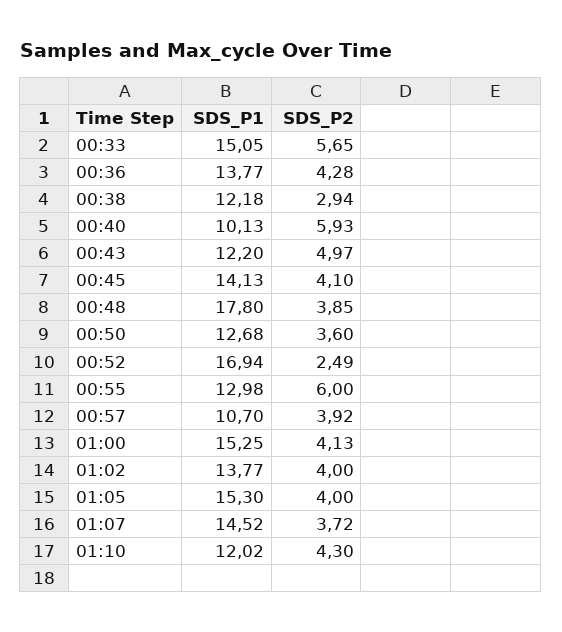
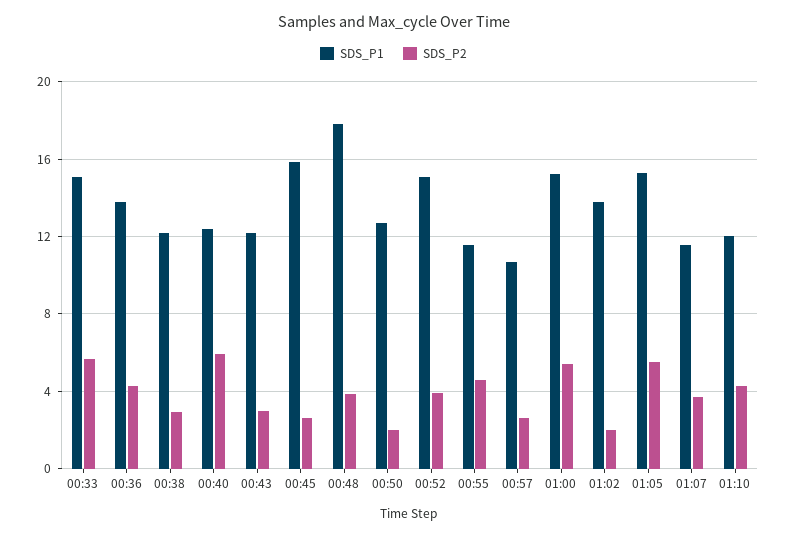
  {
    "SDS_P1": {
      "00:33": 15.05,
      "00:36": 13.77,
      "00:38": 12.18,
-     "00:40": 10.13,
+     "00:40": 12.5,
      "00:43": 12.2,
-     "00:45": 14.13,
+     "00:45": 16,
      "00:48": 17.8,
      "00:50": 12.68,
-     "00:52": 16.94,
+     "00:52": 15,
-     "00:55": 12.98,
+     "00:55": 11.5,
      "00:57": 10.7,
      "01:00": 15.25,
      "01:02": 13.77,
      "01:05": 15.3,
-     "01:07": 14.52,
+     "01:07": 11.5,
      "01:10": 12.02
    },
    "SDS_P2": {
      "00:33": 5.65,
      "00:36": 4.28,
      "00:38": 2.94,
      "00:40": 5.93,
-     "00:43": 4.97,
+     "00:43": 3,
-     "00:45": 4.1,
+     "00:45": 2.5,
      "00:48": 3.85,
-     "00:50": 3.6,
+     "00:50": 2,
-     "00:52": 2.49,
+     "00:52": 4,
-     "00:55": 6,
+     "00:55": 4.5,
-     "00:57": 3.92,
+     "00:57": 2.5,
-     "01:00": 4.13,
+     "01:00": 5.5,
-     "01:02": 4,
+     "01:02": 2,
-     "01:05": 4,
+     "01:05": 5.5,
      "01:07": 3.72,
      "01:10": 4.3
    }
  }

